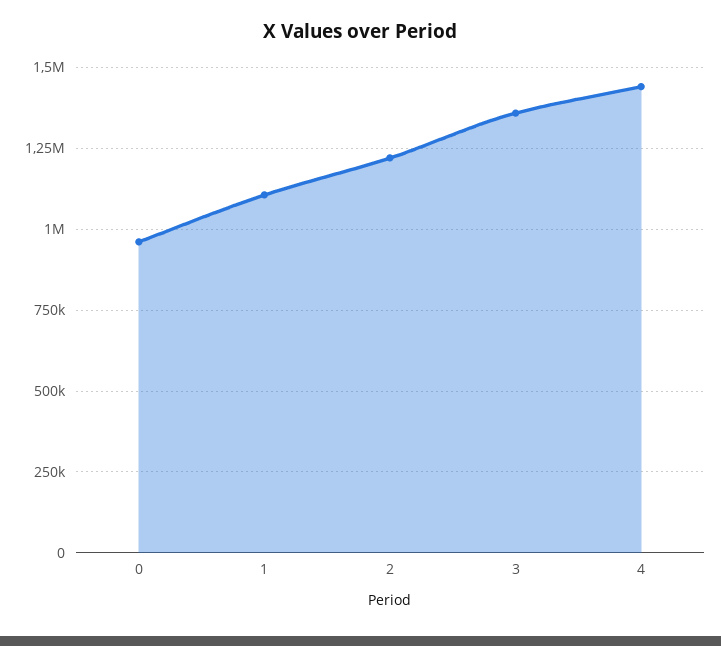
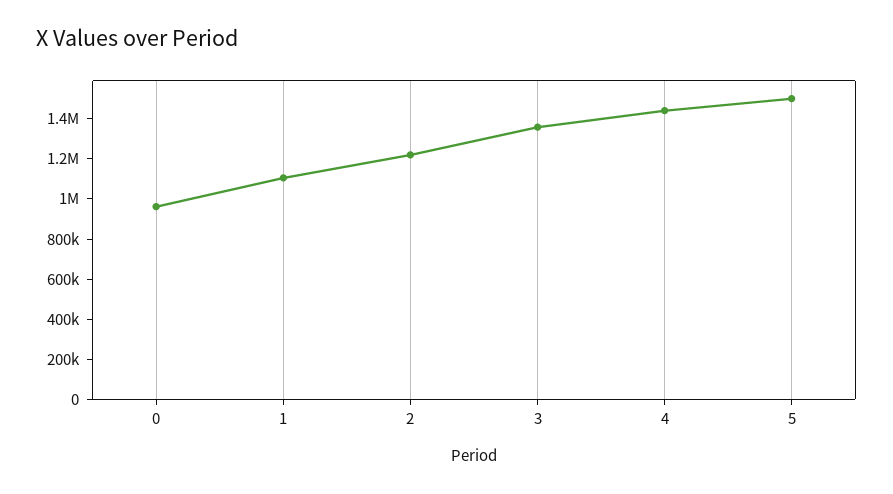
  {
    "0": 950000,
    "1": 1100000,
    "2": 1225000,
    "3": 1350000,
-   "4": 1450000
+   "4": 1450000,
+   "5": 1500000
  }

